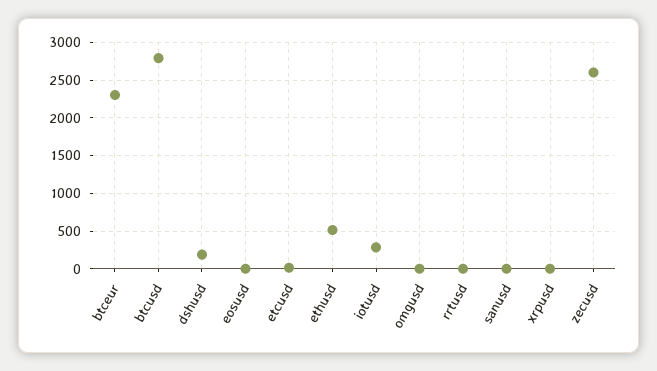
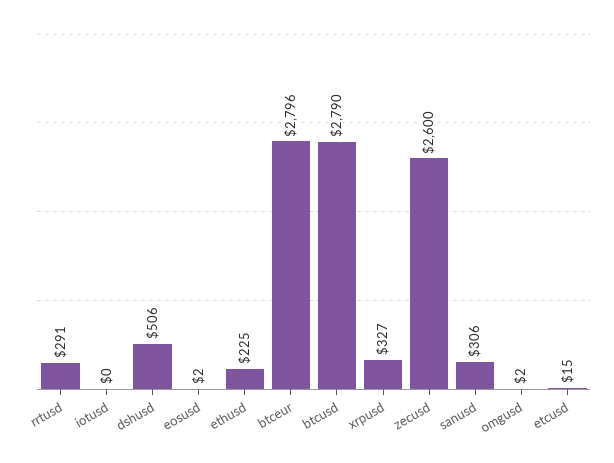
  {
-   "btceur": 2300,
+   "btceur": 2796,
    "btcusd": 2790,
-   "dshusd": 200,
+   "dshusd": 506,
    "eosusd": 2,
    "etcusd": 15,
-   "ethusd": 500,
+   "ethusd": 225,
-   "iotusd": 300,
+   "iotusd": 0,
    "omgusd": 2,
-   "rrtusd": 0,
+   "rrtusd": 291,
-   "sanusd": 0,
+   "sanusd": 306,
-   "xrpusd": 0,
+   "xrpusd": 327,
    "zecusd": 2600
  }

